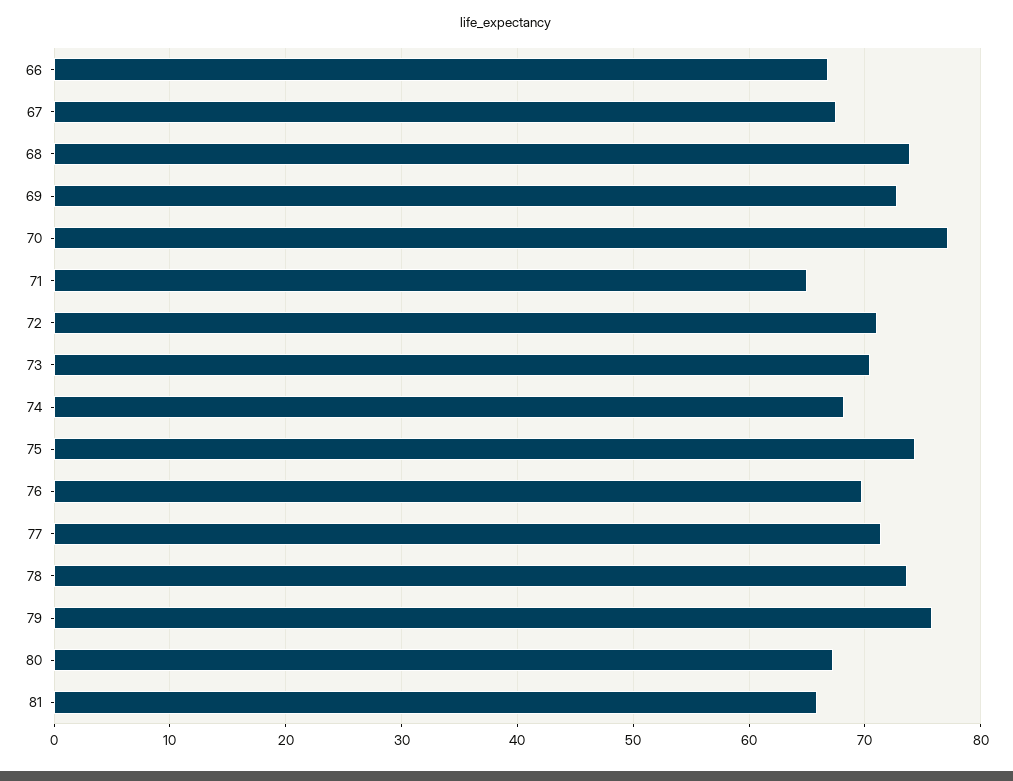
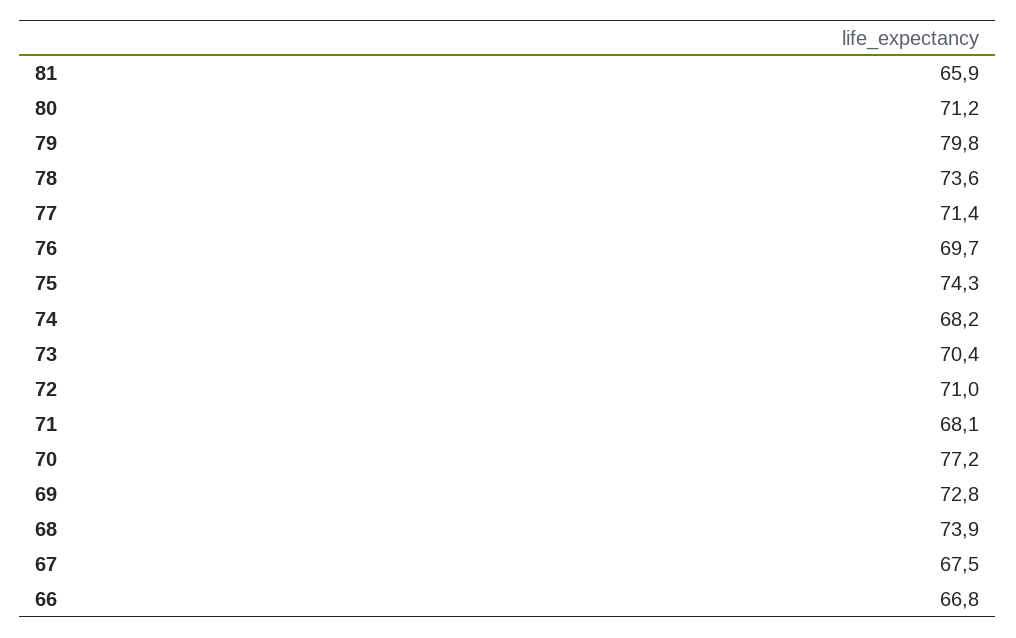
  {
    "66": 66.8,
    "67": 67.5,
    "68": 73.9,
    "69": 72.8,
    "70": 77.2,
-   "71": 65,
+   "71": 68.1,
    "72": 71,
    "73": 70.4,
    "74": 68.2,
    "75": 74.3,
    "76": 69.7,
    "77": 71.4,
    "78": 73.6,
-   "79": 76,
+   "79": 79.8,
-   "80": 67,
+   "80": 71.2,
    "81": 65.9
  }

